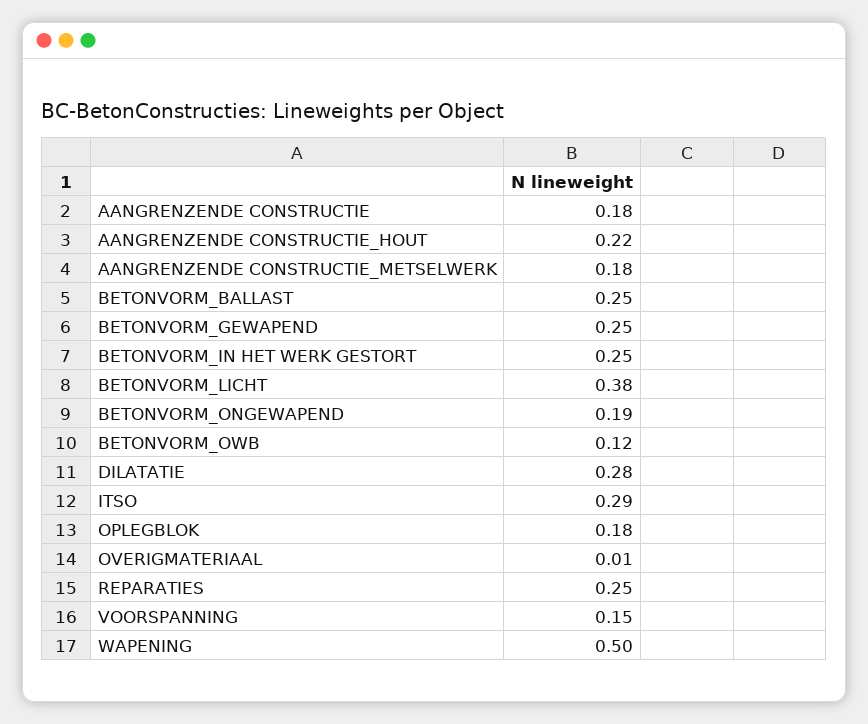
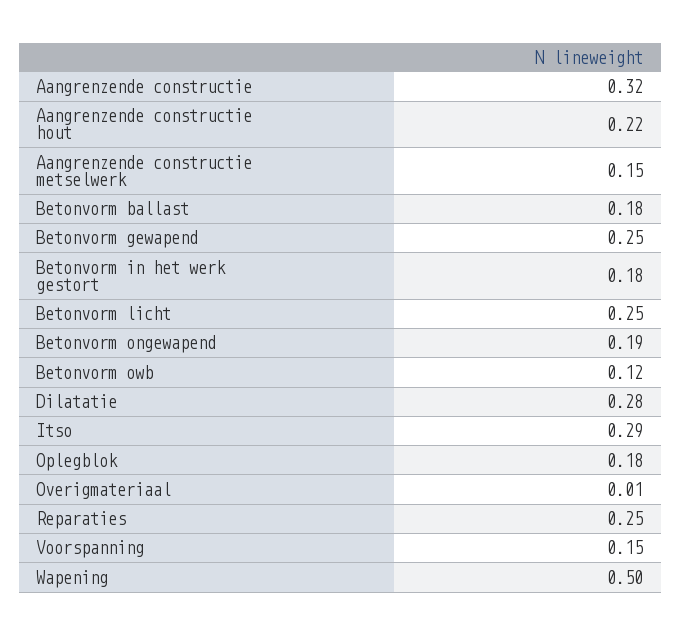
  {
-   "AANGRENZENDE CONSTRUCTIE": 0.18,
+   "AANGRENZENDE CONSTRUCTIE": 0.32,
    "AANGRENZENDE CONSTRUCTIE_HOUT": 0.22,
-   "AANGRENZENDE CONSTRUCTIE_METSELWERK": 0.18,
+   "AANGRENZENDE CONSTRUCTIE_METSELWERK": 0.15,
-   "BETONVORM_BALLAST": 0.25,
+   "BETONVORM_BALLAST": 0.18,
    "BETONVORM_GEWAPEND": 0.25,
-   "BETONVORM_IN HET WERK GESTORT": 0.25,
+   "BETONVORM_IN HET WERK GESTORT": 0.18,
-   "BETONVORM_LICHT": 0.38,
+   "BETONVORM_LICHT": 0.25,
    "BETONVORM_ONGEWAPEND": 0.19,
    "BETONVORM_OWB": 0.12,
    "DILATATIE": 0.28,
    "ITSO": 0.29,
    "OPLEGBLOK": 0.18,
    "OVERIGMATERIAAL": 0.01,
    "REPARATIES": 0.25,
    "VOORSPANNING": 0.15,
    "WAPENING": 0.5
  }

